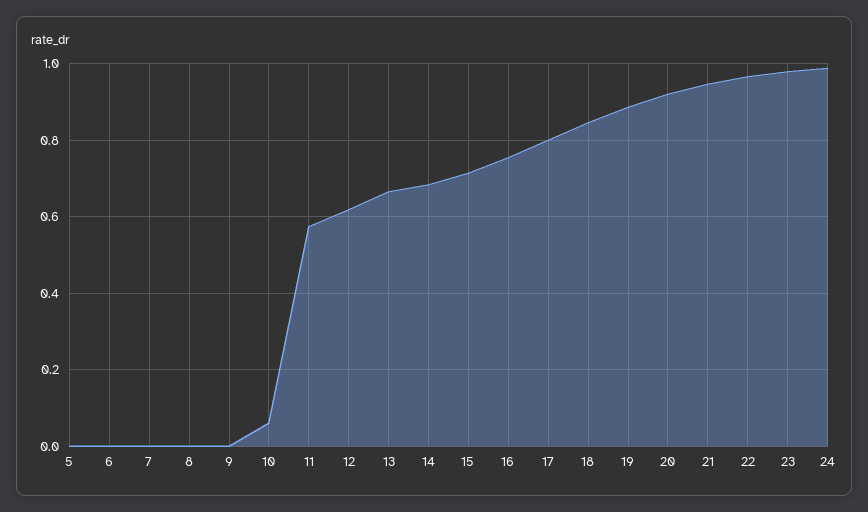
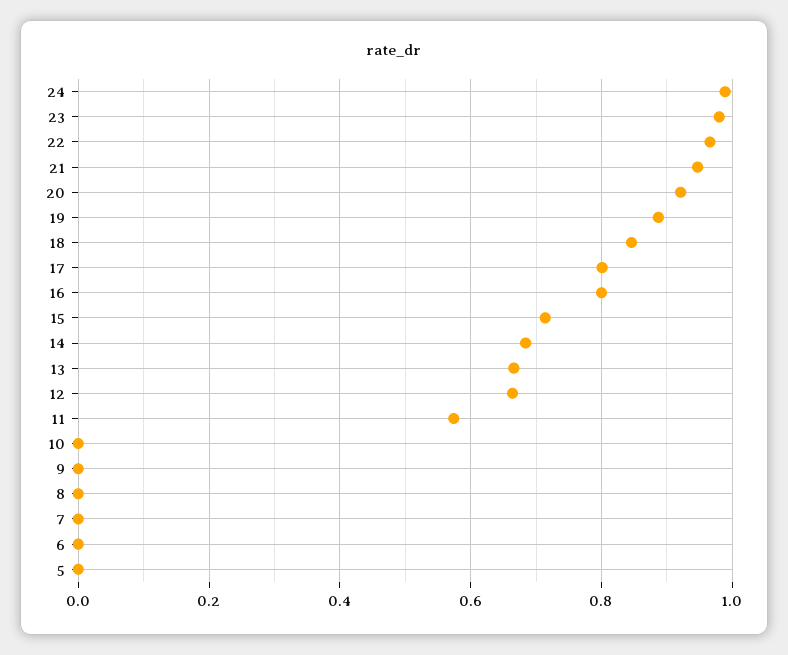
  {
    "5": 0,
    "6": 0,
    "7": 0,
    "8": 0,
    "9": 0,
-   "10": 0.06,
+   "10": 0,
    "11": 0.58,
-   "12": 0.62,
+   "12": 0.66,
    "13": 0.66,
    "14": 0.68,
    "15": 0.72,
-   "16": 0.76,
+   "16": 0.8,
    "17": 0.8,
    "18": 0.84,
    "19": 0.88,
    "20": 0.92,
    "21": 0.94,
    "22": 0.96,
    "23": 0.98,
    "24": 0.98
  }

